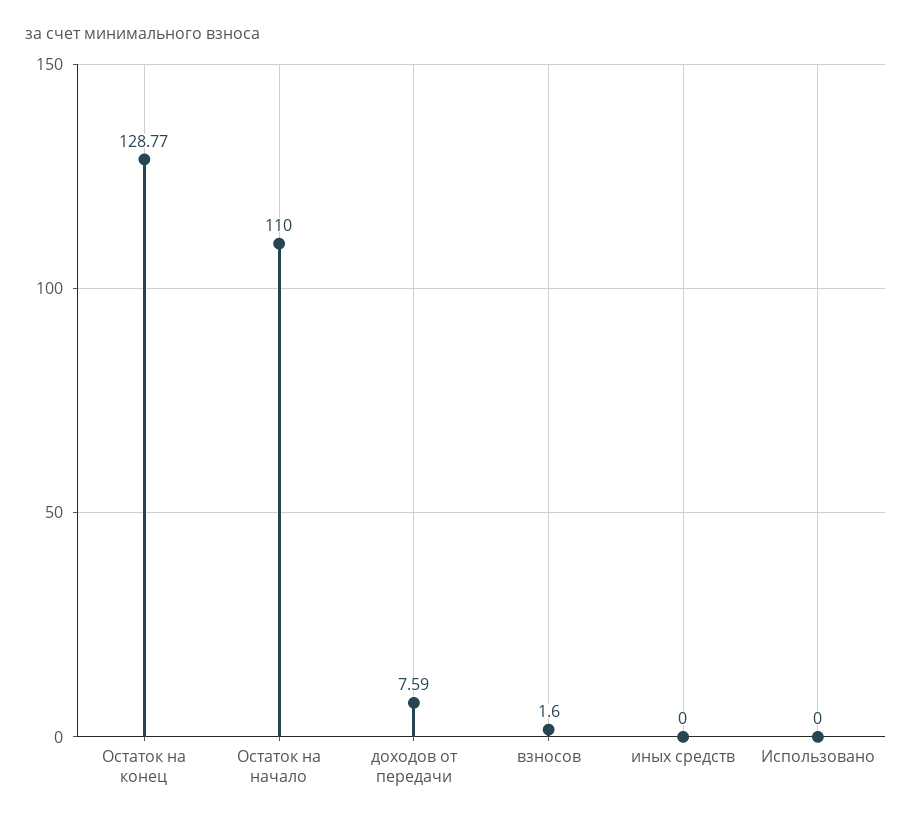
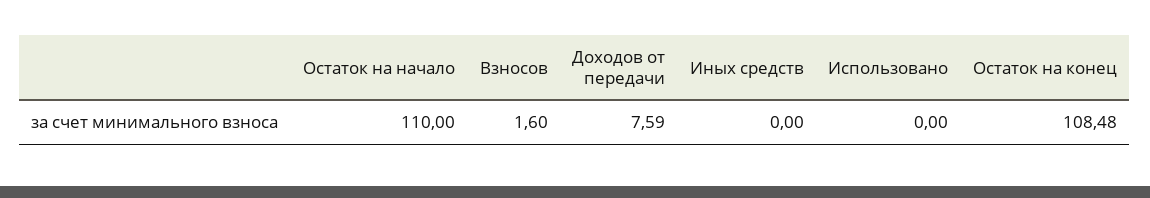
  {
-   "Остаток на конец": 128.77,
+   "Остаток на конец": 108.48,
    "Остаток на начало": 110,
    "доходов от передачи": 7.59,
    "взносов": 1.6,
    "иных средств": 0,
    "Использовано": 0
  }

